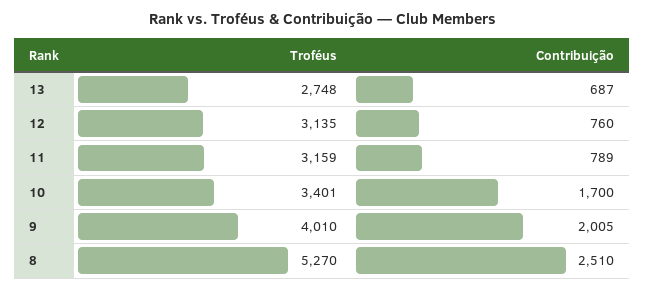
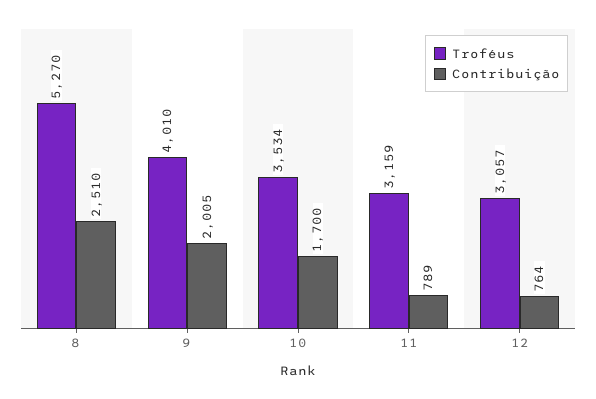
  {
    "Troféus": {
-     "13": 2748,
-     "12": 3135,
+     "12": 3057,
      "11": 3159,
-     "10": 3401,
+     "10": 3534,
      "9": 4010,
      "8": 5270
    },
    "Contribuição": {
-     "13": 687,
-     "12": 760,
+     "12": 764,
      "11": 789,
      "10": 1700,
      "9": 2005,
      "8": 2510
    }
  }

